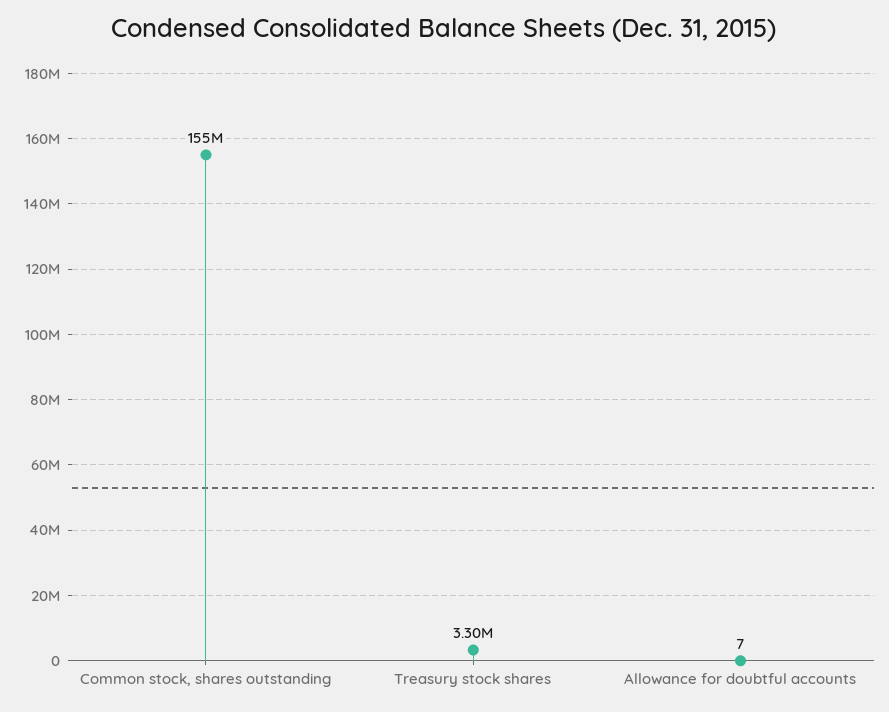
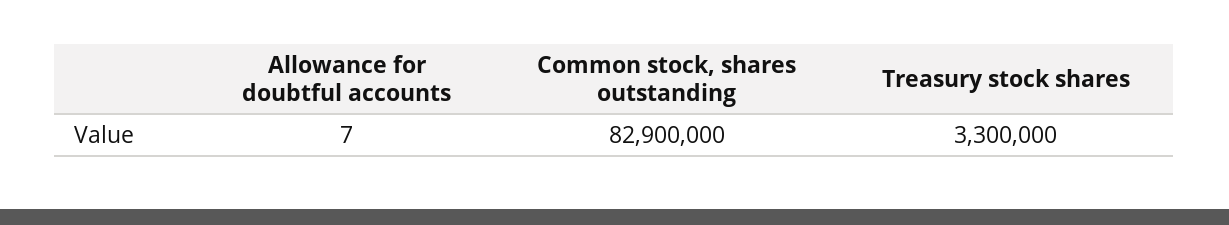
  {
-   "Common stock, shares outstanding": 155000000,
+   "Common stock, shares outstanding": 82900000,
    "Treasury stock shares": 3300000,
    "Allowance for doubtful accounts": 7
  }

